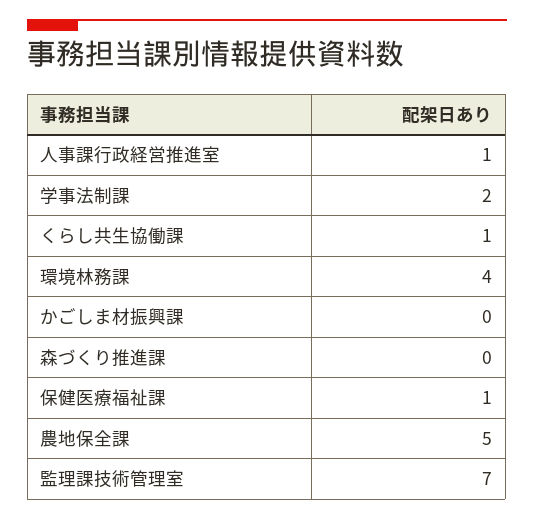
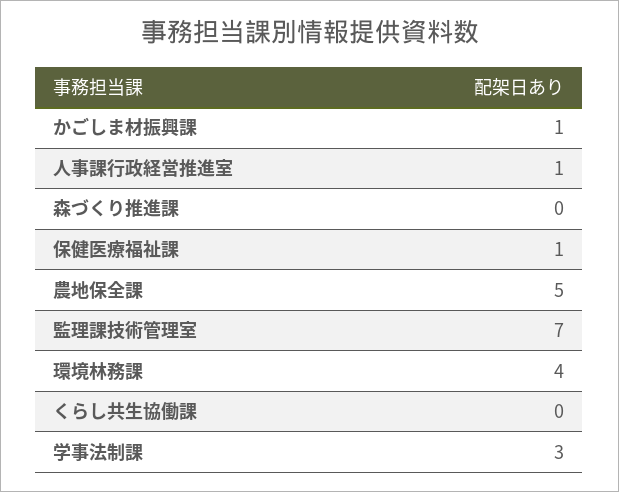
  {
    "人事課行政経営推進室": 1,
-   "学事法制課": 2,
+   "学事法制課": 3,
-   "くらし共生協働課": 1,
+   "くらし共生協働課": 0,
    "環境林務課": 4,
-   "かごしま材振興課": 0,
+   "かごしま材振興課": 1,
    "森づくり推進課": 0,
    "保健医療福祉課": 1,
    "農地保全課": 5,
    "監理課技術管理室": 7
  }

